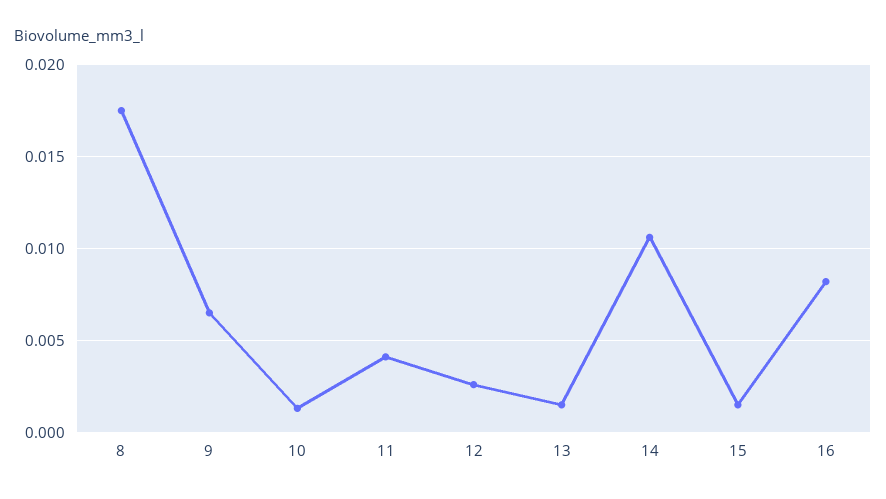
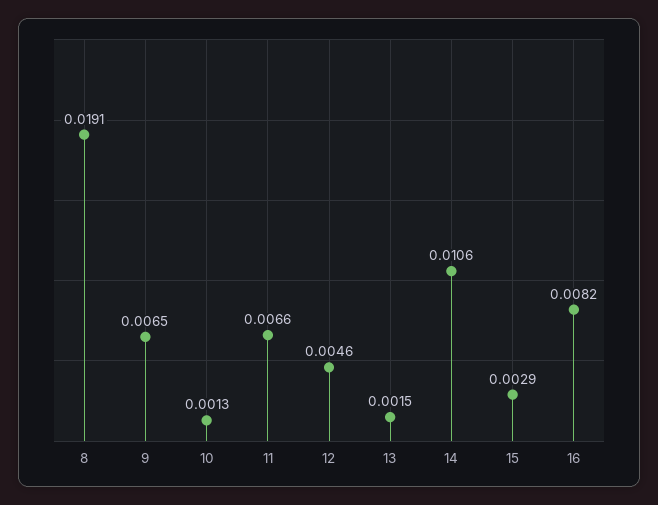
  {
-   "8": 0.0175,
+   "8": 0.0191,
    "9": 0.0065,
    "10": 0.0013,
-   "11": 0.004,
+   "11": 0.0066,
-   "12": 0.0025,
+   "12": 0.0046,
    "13": 0.0015,
    "14": 0.0106,
-   "15": 0.0015,
+   "15": 0.0029,
    "16": 0.0082
  }

